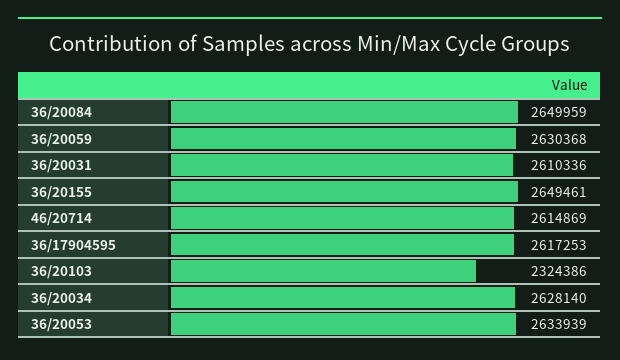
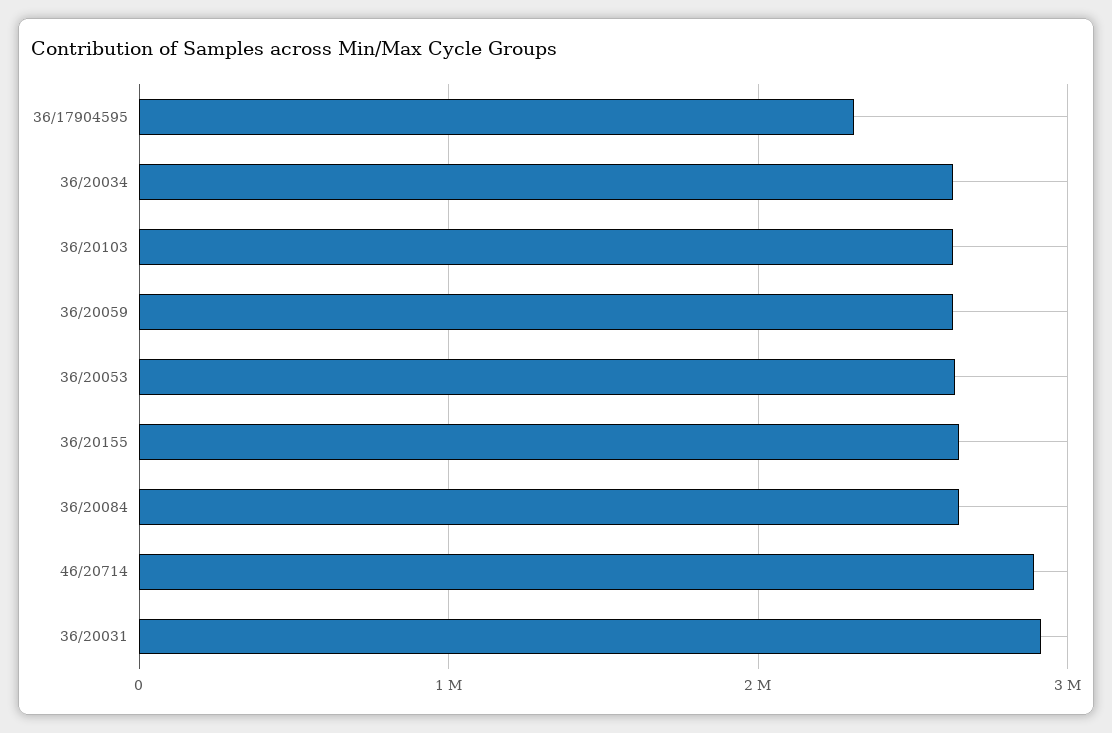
  {
    "36/20084": 2649959,
    "36/20059": 2630368,
-   "36/20031": 2610336,
+   "36/20031": 2900000,
    "36/20155": 2649461,
-   "46/20714": 2614869,
+   "46/20714": 2900000,
-   "36/17904595": 2617253,
+   "36/17904595": 2300000,
-   "36/20103": 2324386,
+   "36/20103": 2600000,
    "36/20034": 2628140,
    "36/20053": 2633939
  }

